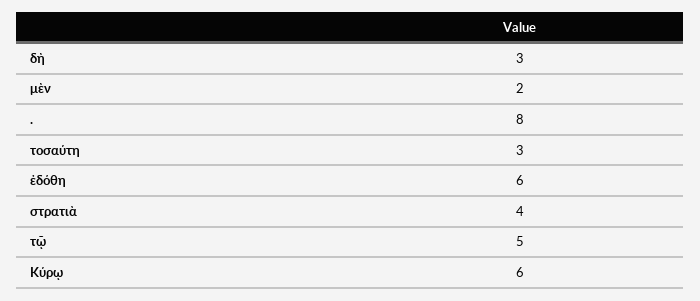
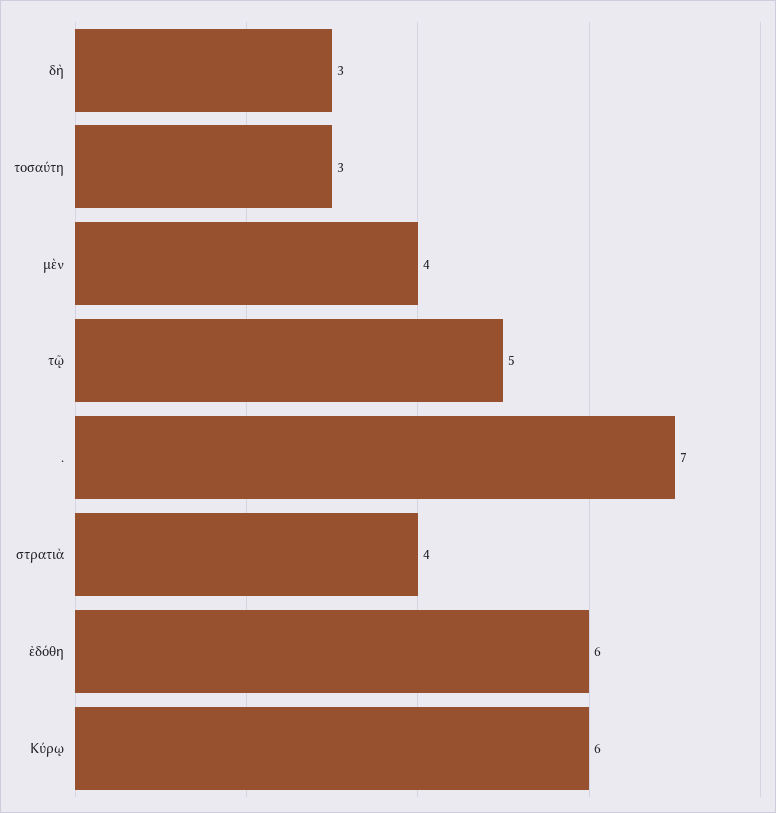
  {
    "δὴ": 3,
-   "μὲν": 2,
+   "μὲν": 4,
-   ".": 8,
+   ".": 7,
    "τοσαύτη": 3,
    "ἐδόθη": 6,
    "στρατιὰ": 4,
    "τῷ": 5,
    "Κύρῳ": 6
  }

